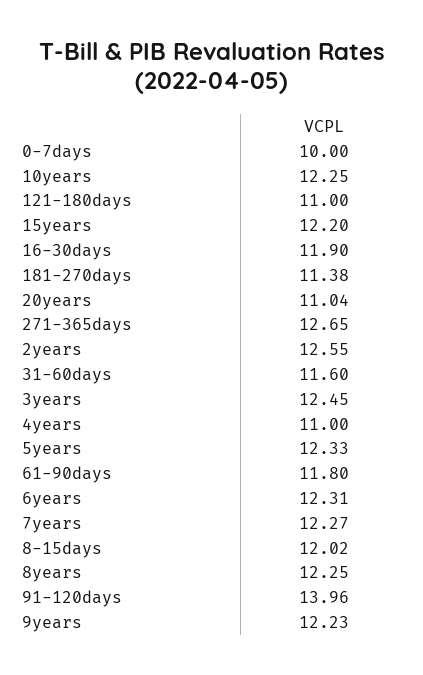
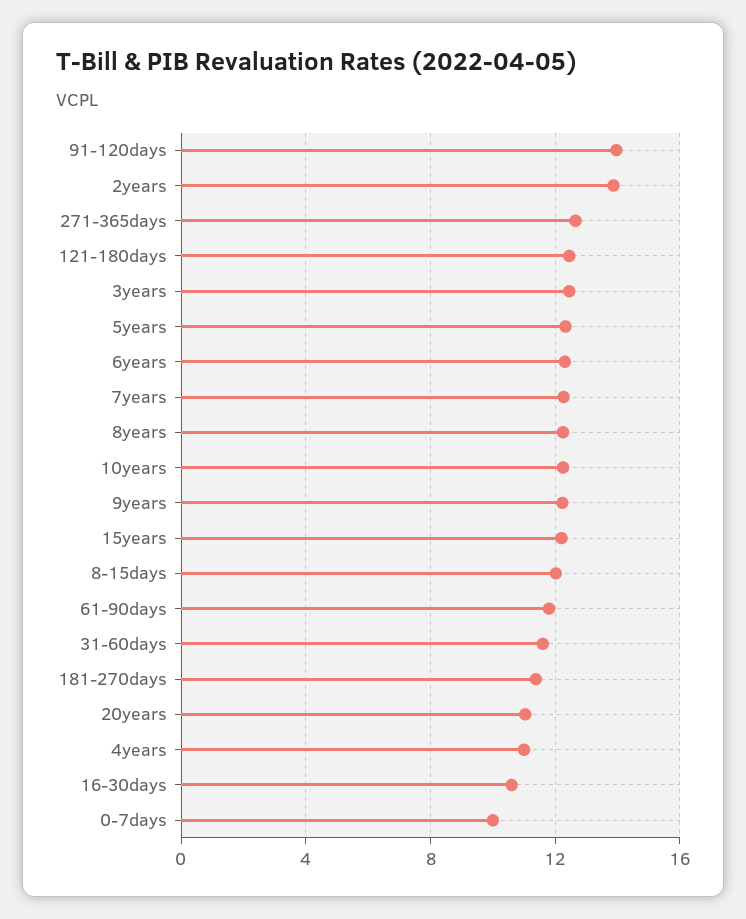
  {
    "0-7days": 10,
    "10years": 12.25,
-   "121-180days": 11,
+   "121-180days": 12.5,
    "15years": 12.2,
-   "16-30days": 11.9,
+   "16-30days": 10.5,
    "181-270days": 11.38,
    "20years": 11.04,
    "271-365days": 12.65,
-   "2years": 12.55,
+   "2years": 14,
    "31-60days": 11.6,
    "3years": 12.45,
    "4years": 11,
    "5years": 12.33,
    "61-90days": 11.8,
    "6years": 12.31,
    "7years": 12.27,
    "8-15days": 12.02,
    "8years": 12.25,
    "91-120days": 13.96,
    "9years": 12.23
  }

